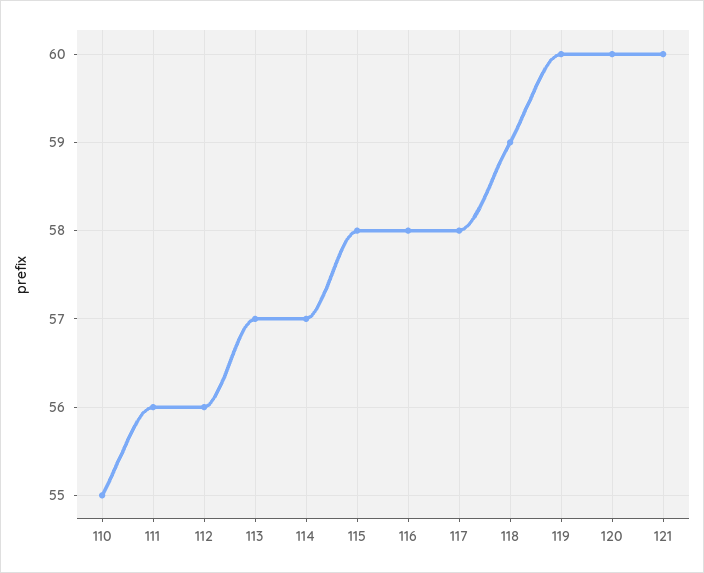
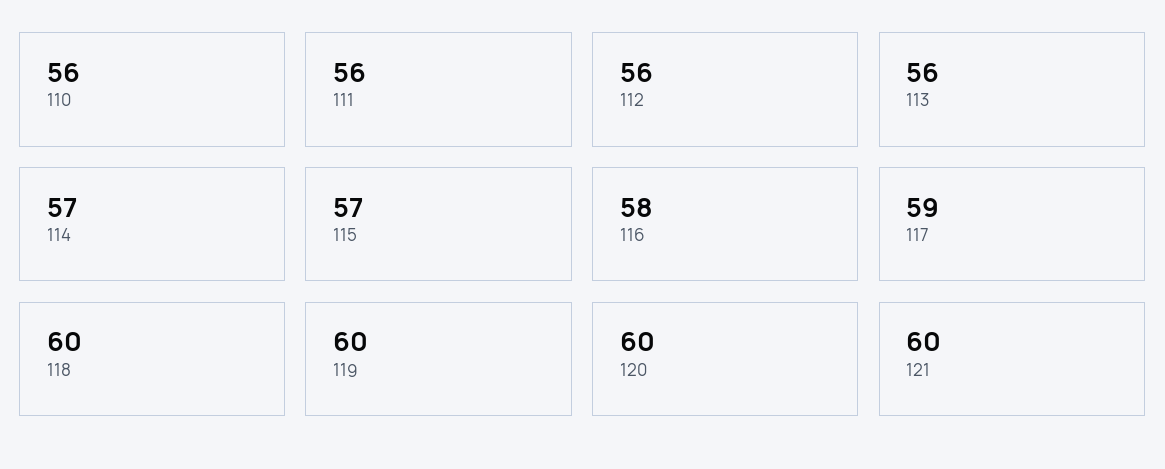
  {
-   "110": 55,
+   "110": 56,
    "111": 56,
    "112": 56,
-   "113": 57,
+   "113": 56,
    "114": 57,
-   "115": 58,
+   "115": 57,
    "116": 58,
-   "117": 58,
+   "117": 59,
-   "118": 59,
+   "118": 60,
    "119": 60,
    "120": 60,
    "121": 60
  }

